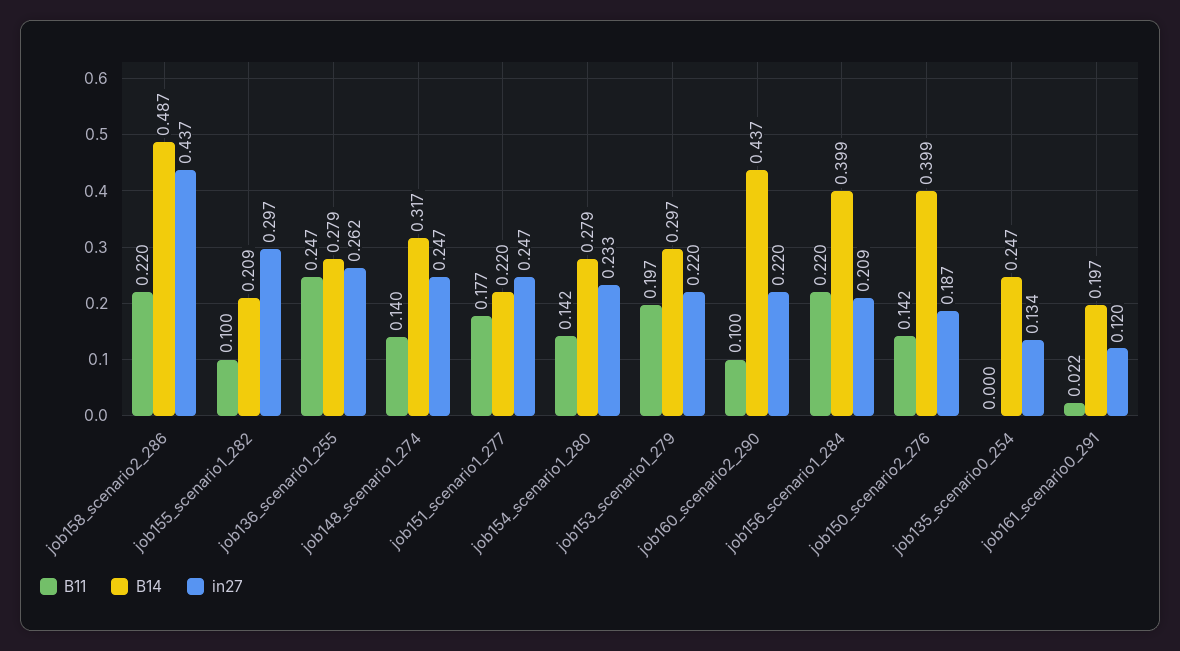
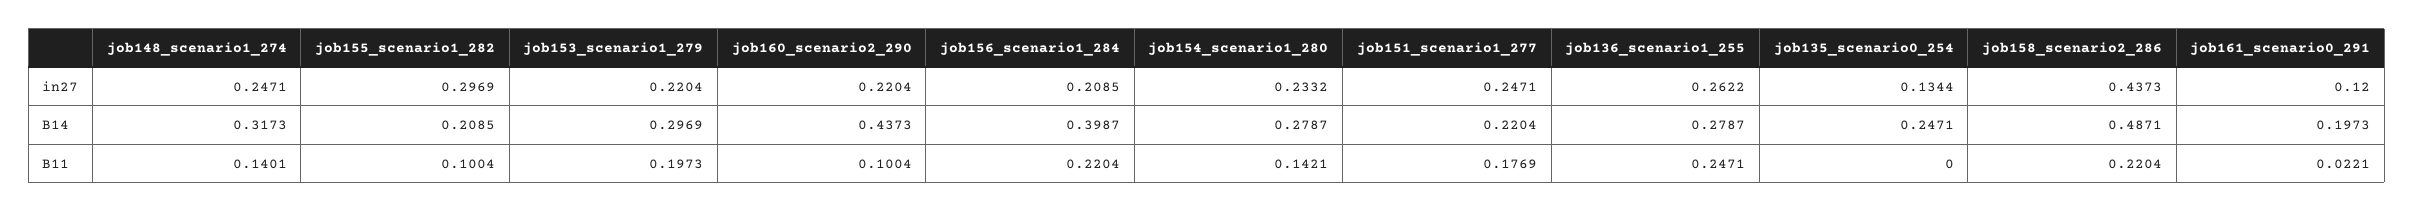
  {
    "B11": {
      "job158_scenario2_286": 0.2204,
      "job155_scenario1_282": 0.1004,
      "job136_scenario1_255": 0.2471,
      "job148_scenario1_274": 0.1401,
      "job151_scenario1_277": 0.1769,
      "job154_scenario1_280": 0.1421,
      "job153_scenario1_279": 0.1973,
      "job160_scenario2_290": 0.1004,
      "job156_scenario1_284": 0.2204,
-     "job150_scenario2_276": 0.142,
      "job135_scenario0_254": 0,
      "job161_scenario0_291": 0.0221
    },
    "B14": {
      "job158_scenario2_286": 0.4871,
      "job155_scenario1_282": 0.2085,
      "job136_scenario1_255": 0.2787,
      "job148_scenario1_274": 0.3173,
      "job151_scenario1_277": 0.2204,
      "job154_scenario1_280": 0.2787,
      "job153_scenario1_279": 0.2969,
      "job160_scenario2_290": 0.4373,
      "job156_scenario1_284": 0.3987,
-     "job150_scenario2_276": 0.399,
      "job135_scenario0_254": 0.2471,
      "job161_scenario0_291": 0.1973
    },
    "in27": {
      "job158_scenario2_286": 0.4373,
      "job155_scenario1_282": 0.2969,
      "job136_scenario1_255": 0.2622,
      "job148_scenario1_274": 0.2471,
      "job151_scenario1_277": 0.2471,
      "job154_scenario1_280": 0.2332,
      "job153_scenario1_279": 0.2204,
      "job160_scenario2_290": 0.2204,
      "job156_scenario1_284": 0.2085,
-     "job150_scenario2_276": 0.187,
      "job135_scenario0_254": 0.1344,
      "job161_scenario0_291": 0.12
    }
  }

